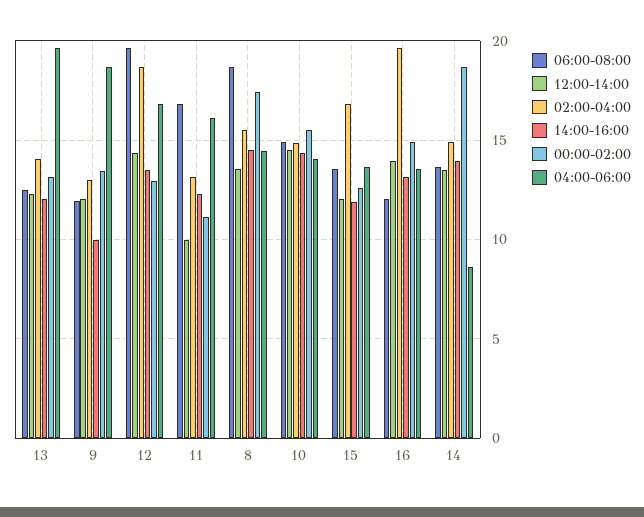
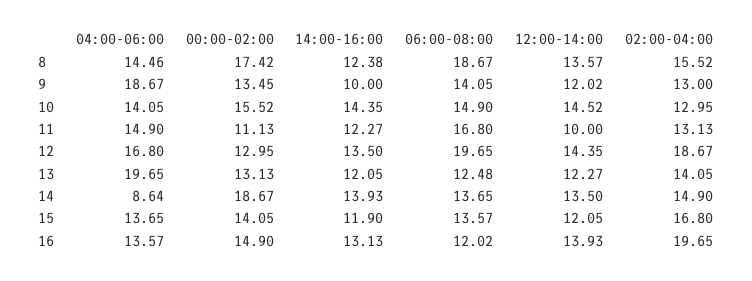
  {
    "06:00-08:00": {
      "13": 12.48,
-     "9": 12,
+     "9": 14.05,
      "12": 19.65,
      "11": 16.8,
      "8": 18.67,
      "10": 14.9,
      "15": 13.57,
      "16": 12.02,
      "14": 13.65
    },
    "12:00-14:00": {
      "13": 12.27,
      "9": 12.02,
      "12": 14.35,
      "11": 10,
      "8": 13.57,
      "10": 14.52,
      "15": 12.05,
      "16": 13.93,
      "14": 13.5
    },
    "02:00-04:00": {
      "13": 14.05,
      "9": 13,
      "12": 18.67,
      "11": 13.13,
      "8": 15.52,
-     "10": 15,
+     "10": 12.95,
      "15": 16.8,
      "16": 19.65,
      "14": 14.9
    },
    "14:00-16:00": {
      "13": 12.05,
      "9": 10,
      "12": 13.5,
      "11": 12.27,
-     "8": 14.5,
+     "8": 12.38,
      "10": 14.35,
      "15": 11.9,
      "16": 13.13,
      "14": 13.93
    },
    "00:00-02:00": {
      "13": 13.13,
      "9": 13.45,
      "12": 12.95,
      "11": 11.13,
      "8": 17.42,
      "10": 15.52,
-     "15": 12.5,
+     "15": 14.05,
      "16": 14.9,
      "14": 18.67
    },
    "04:00-06:00": {
      "13": 19.65,
      "9": 18.67,
      "12": 16.8,
-     "11": 16,
+     "11": 14.9,
      "8": 14.46,
      "10": 14.05,
      "15": 13.65,
      "16": 13.57,
      "14": 8.64
    }
  }

